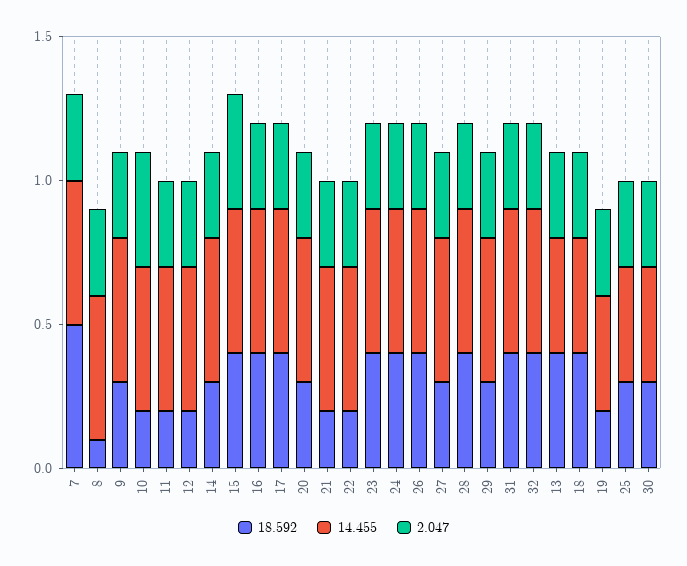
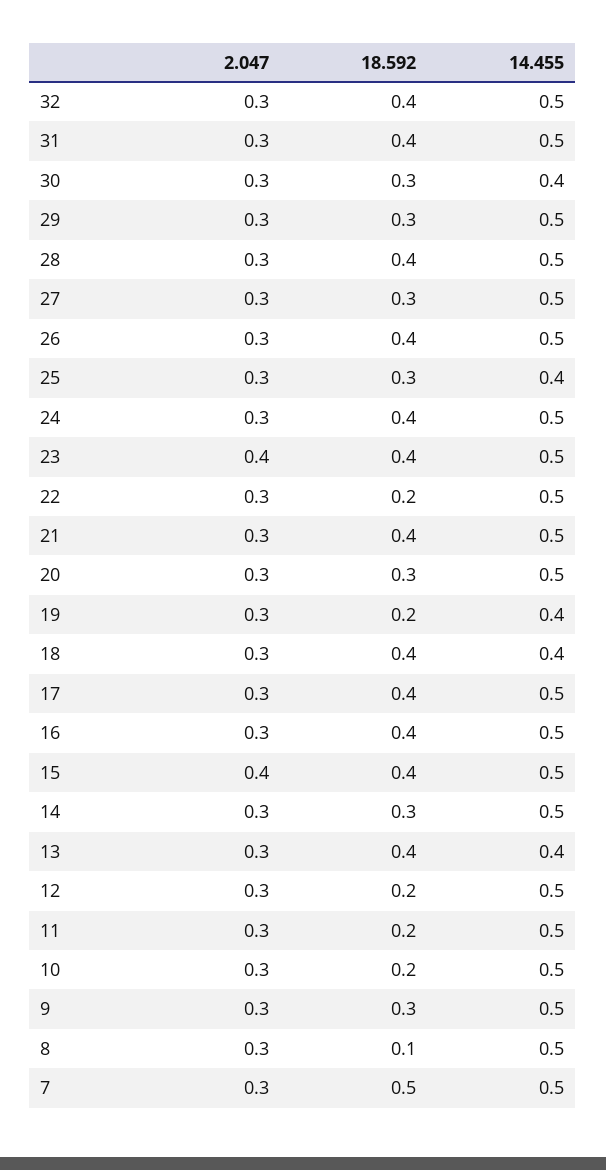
  {
    "18.592": {
      "7": 0.5,
      "8": 0.1,
      "9": 0.3,
      "10": 0.2,
      "11": 0.2,
      "12": 0.2,
      "14": 0.3,
      "15": 0.4,
      "16": 0.4,
      "17": 0.4,
      "20": 0.3,
-     "21": 0.2,
+     "21": 0.4,
      "22": 0.2,
      "23": 0.4,
      "24": 0.4,
      "26": 0.4,
      "27": 0.3,
      "28": 0.4,
      "29": 0.3,
      "31": 0.4,
      "32": 0.4,
      "13": 0.4,
      "18": 0.4,
      "19": 0.2,
      "25": 0.3,
      "30": 0.3
    },
    "14.455": {
      "7": 0.5,
      "8": 0.5,
      "9": 0.5,
      "10": 0.5,
      "11": 0.5,
      "12": 0.5,
      "14": 0.5,
      "15": 0.5,
      "16": 0.5,
      "17": 0.5,
      "20": 0.5,
      "21": 0.5,
      "22": 0.5,
      "23": 0.5,
      "24": 0.5,
      "26": 0.5,
      "27": 0.5,
      "28": 0.5,
      "29": 0.5,
      "31": 0.5,
      "32": 0.5,
      "13": 0.4,
      "18": 0.4,
      "19": 0.4,
      "25": 0.4,
      "30": 0.4
    },
    "2.047": {
      "7": 0.3,
      "8": 0.3,
      "9": 0.3,
-     "10": 0.4,
+     "10": 0.3,
      "11": 0.3,
      "12": 0.3,
      "14": 0.3,
      "15": 0.4,
      "16": 0.3,
      "17": 0.3,
      "20": 0.3,
      "21": 0.3,
      "22": 0.3,
-     "23": 0.3,
+     "23": 0.4,
      "24": 0.3,
      "26": 0.3,
      "27": 0.3,
      "28": 0.3,
      "29": 0.3,
      "31": 0.3,
      "32": 0.3,
      "13": 0.3,
      "18": 0.3,
      "19": 0.3,
      "25": 0.3,
      "30": 0.3
    }
  }

